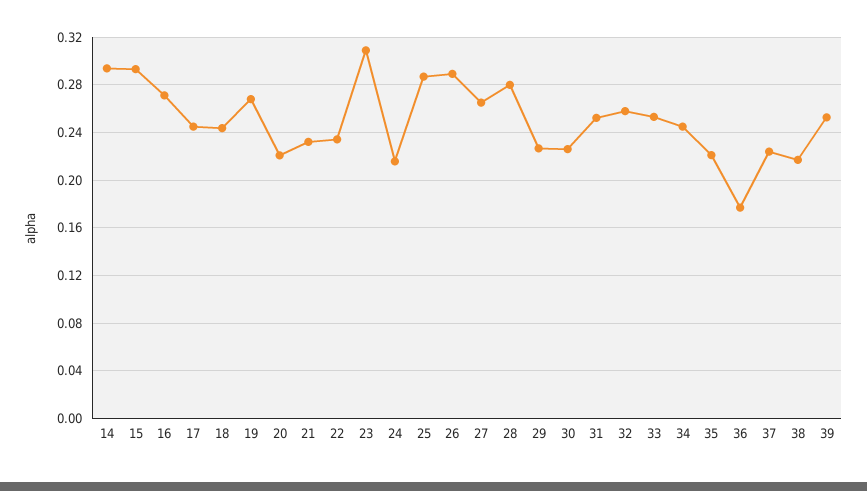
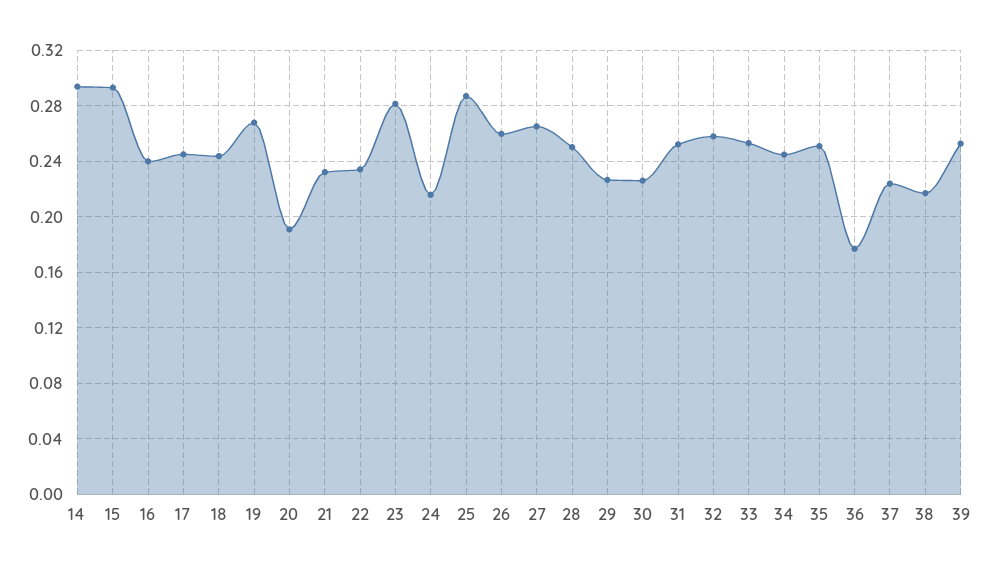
  {
    "14": 0.295,
    "15": 0.295,
-   "16": 0.27,
+   "16": 0.24,
    "17": 0.245,
    "18": 0.245,
    "19": 0.27,
-   "20": 0.22,
+   "20": 0.19,
    "21": 0.23,
    "22": 0.235,
-   "23": 0.31,
+   "23": 0.28,
    "24": 0.215,
    "25": 0.285,
-   "26": 0.29,
+   "26": 0.26,
    "27": 0.265,
-   "28": 0.28,
+   "28": 0.25,
    "29": 0.225,
    "30": 0.225,
    "31": 0.25,
    "32": 0.26,
    "33": 0.255,
    "34": 0.245,
-   "35": 0.22,
+   "35": 0.25,
    "36": 0.175,
    "37": 0.225,
    "38": 0.215,
    "39": 0.255
  }

